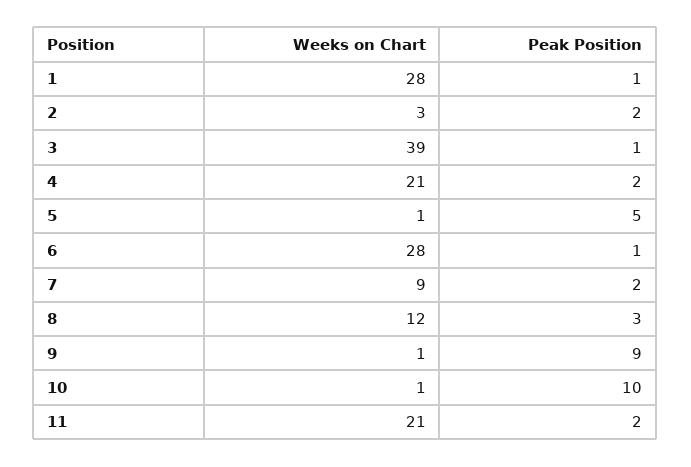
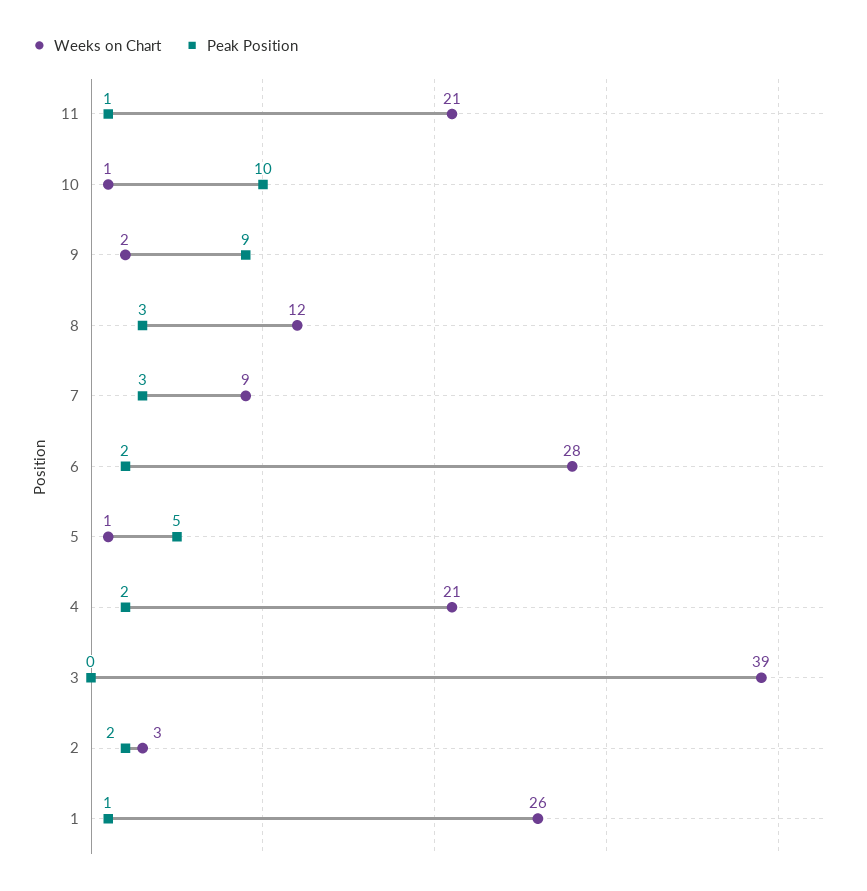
  {
    "Weeks on Chart": {
-     "1": 28,
+     "1": 26,
      "2": 3,
      "3": 39,
      "4": 21,
      "5": 1,
      "6": 28,
      "7": 9,
      "8": 12,
-     "9": 1,
+     "9": 2,
      "10": 1,
      "11": 21
    },
    "Peak Position": {
      "1": 1,
      "2": 2,
-     "3": 1,
+     "3": 0,
      "4": 2,
      "5": 5,
-     "6": 1,
+     "6": 2,
-     "7": 2,
+     "7": 3,
      "8": 3,
      "9": 9,
      "10": 10,
-     "11": 2
+     "11": 1
    }
  }

